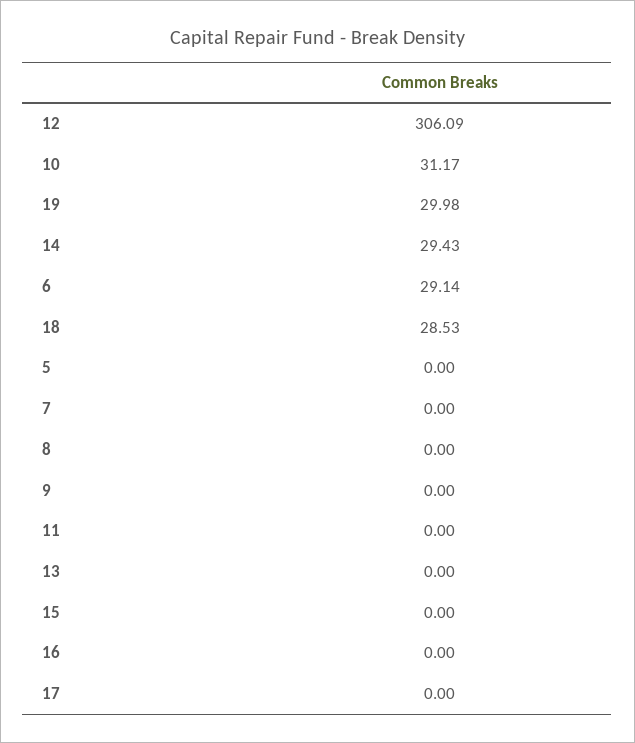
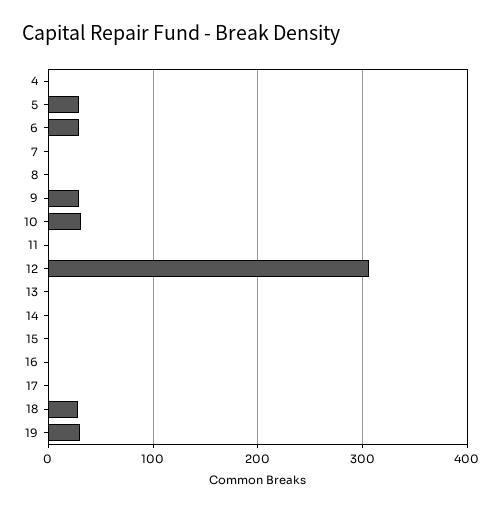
  {
    "12": 306.09,
    "10": 31.17,
    "19": 29.98,
-   "14": 29.43,
+   "14": 0,
    "6": 29.14,
    "18": 28.53,
-   "5": 0,
+   "5": 30,
    "7": 0,
    "8": 0,
-   "9": 0,
+   "9": 30,
    "11": 0,
    "13": 0,
    "15": 0,
    "16": 0,
-   "17": 0
+   "17": 0,
+   "4": 0
  }

